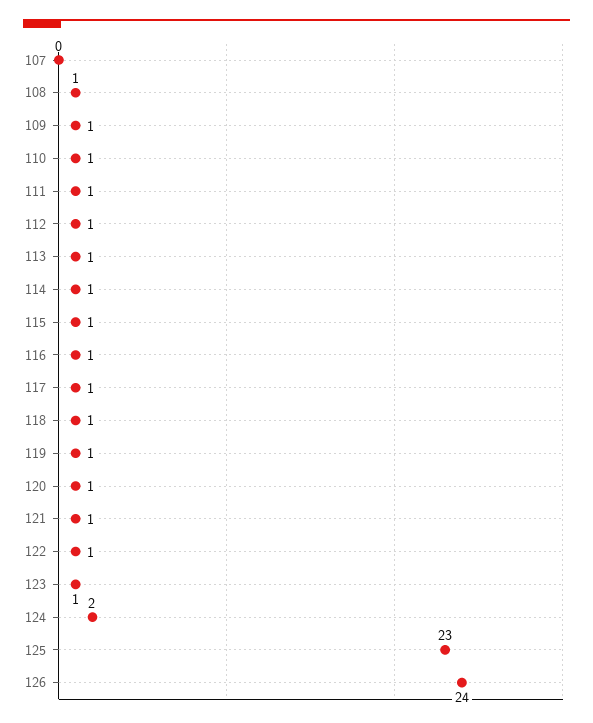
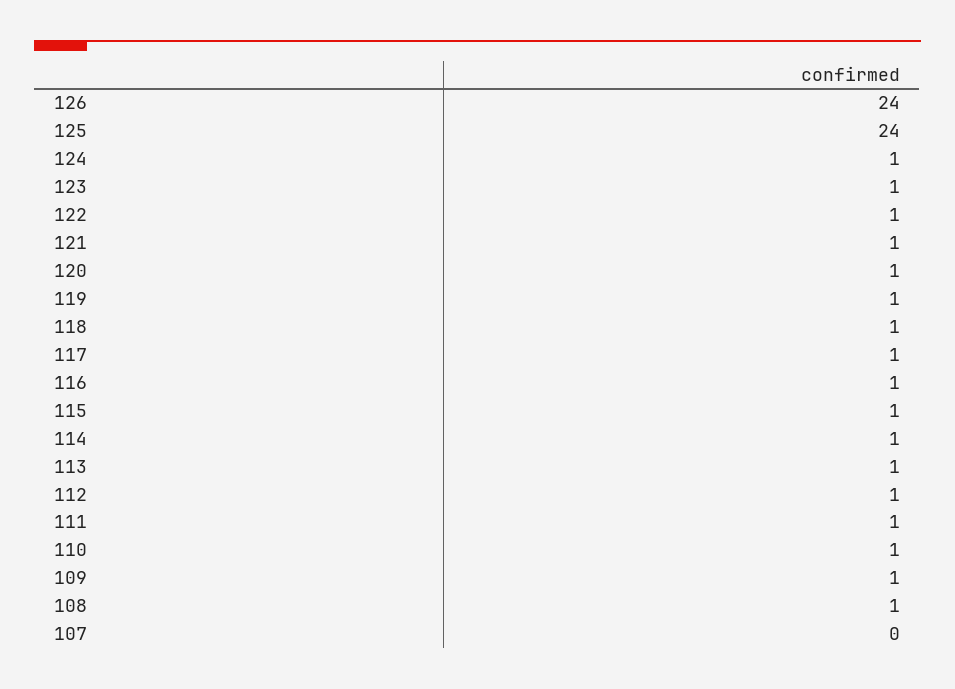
  {
    "107": 0,
    "108": 1,
    "109": 1,
    "110": 1,
    "111": 1,
    "112": 1,
    "113": 1,
    "114": 1,
    "115": 1,
    "116": 1,
    "117": 1,
    "118": 1,
    "119": 1,
    "120": 1,
    "121": 1,
    "122": 1,
    "123": 1,
-   "124": 2,
+   "124": 1,
-   "125": 23,
+   "125": 24,
    "126": 24
  }

